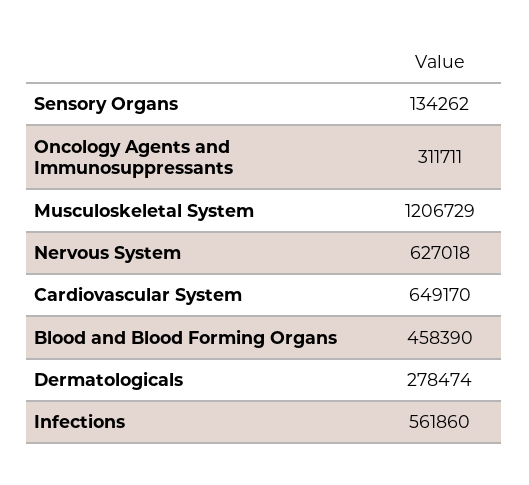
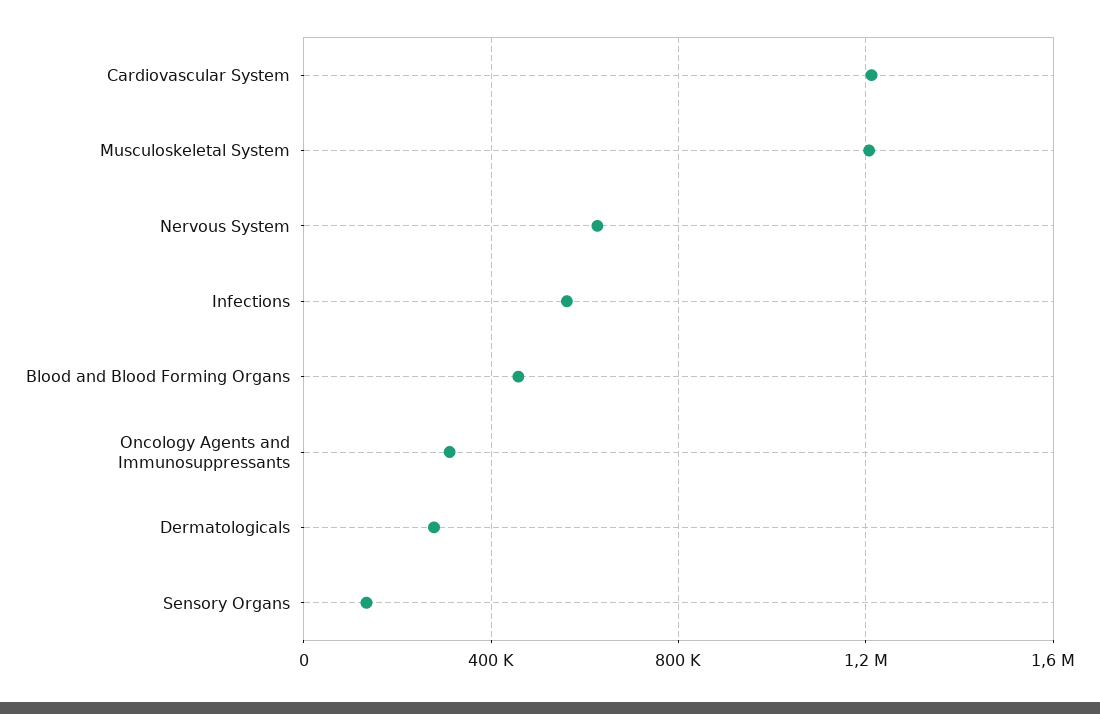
  {
    "Sensory Organs": 134262,
    "Oncology Agents and Immunosuppressants": 311711,
    "Musculoskeletal System": 1206729,
    "Nervous System": 627018,
-   "Cardiovascular System": 649170,
+   "Cardiovascular System": 1200000,
    "Blood and Blood Forming Organs": 458390,
    "Dermatologicals": 278474,
    "Infections": 561860
  }

